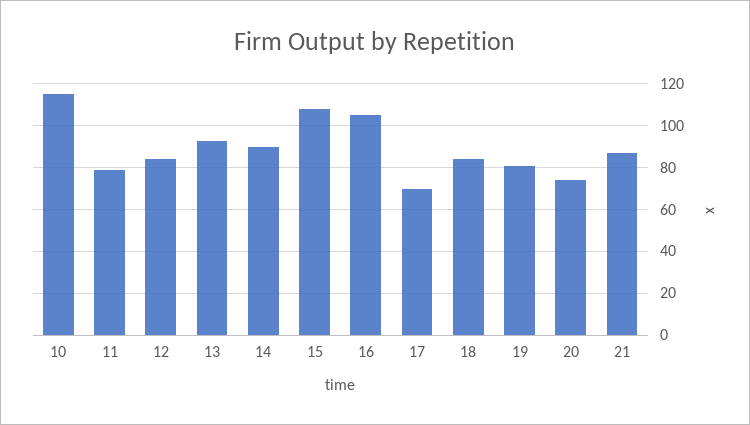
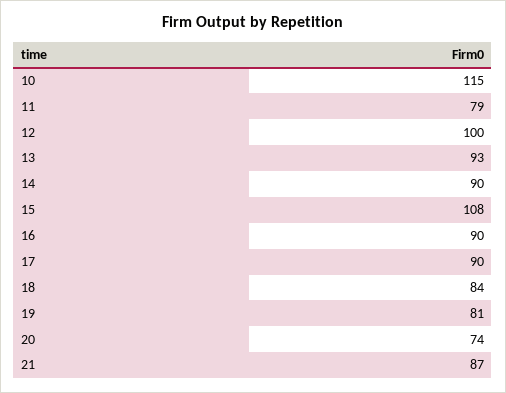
  {
    "10": 115,
    "11": 79,
-   "12": 85,
+   "12": 100,
    "13": 93,
    "14": 90,
    "15": 108,
-   "16": 105,
+   "16": 90,
-   "17": 70,
+   "17": 90,
    "18": 84,
    "19": 81,
    "20": 74,
    "21": 87
  }

